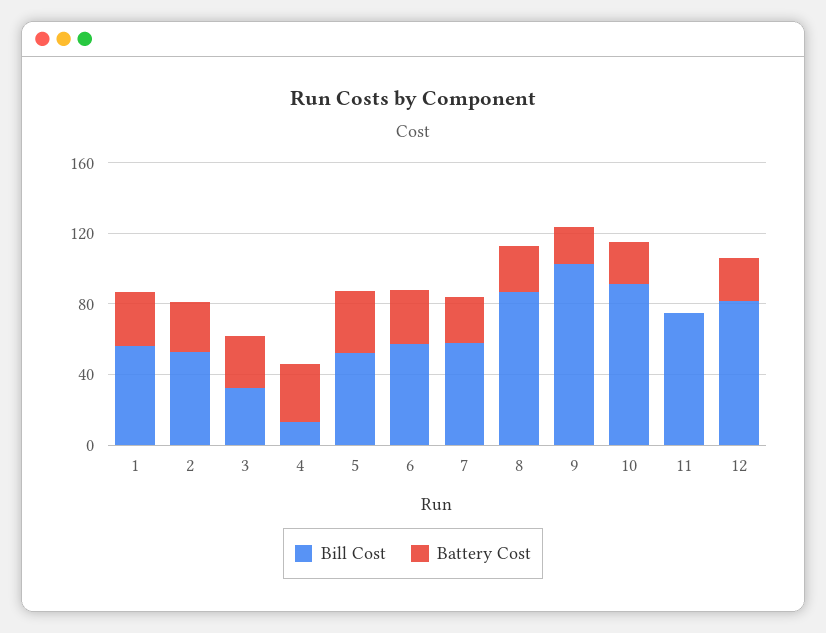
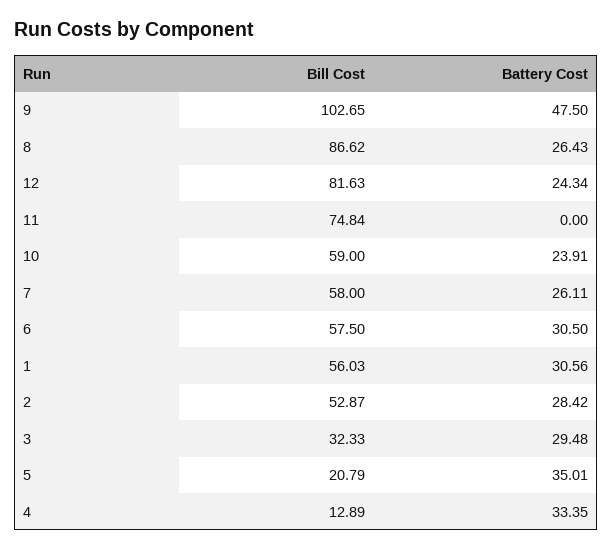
  {
    "Bill Cost": {
      "1": 56.03,
      "2": 52.87,
      "3": 32.33,
      "4": 12.89,
-     "5": 50,
+     "5": 20.79,
      "6": 57.5,
      "7": 58,
      "8": 86.62,
      "9": 102.65,
-     "10": 90,
+     "10": 59,
      "11": 74.84,
      "12": 81.63
    },
    "Battery Cost": {
      "1": 30.56,
      "2": 28.42,
      "3": 29.48,
      "4": 33.35,
      "5": 35.01,
      "6": 30.5,
      "7": 26.11,
      "8": 26.43,
-     "9": 20,
+     "9": 47.5,
      "10": 23.91,
      "11": 0,
      "12": 24.34
    }
  }

